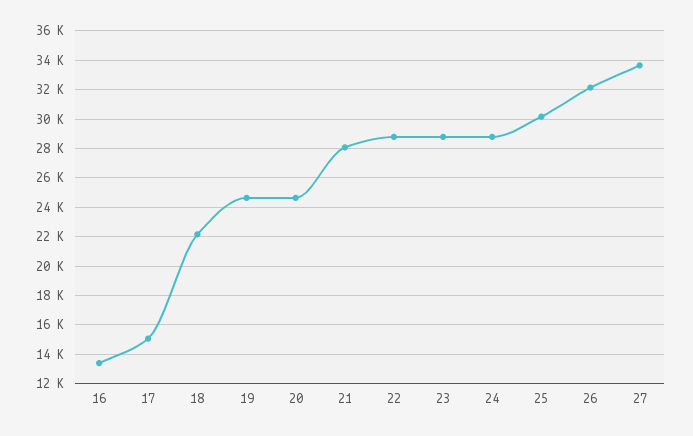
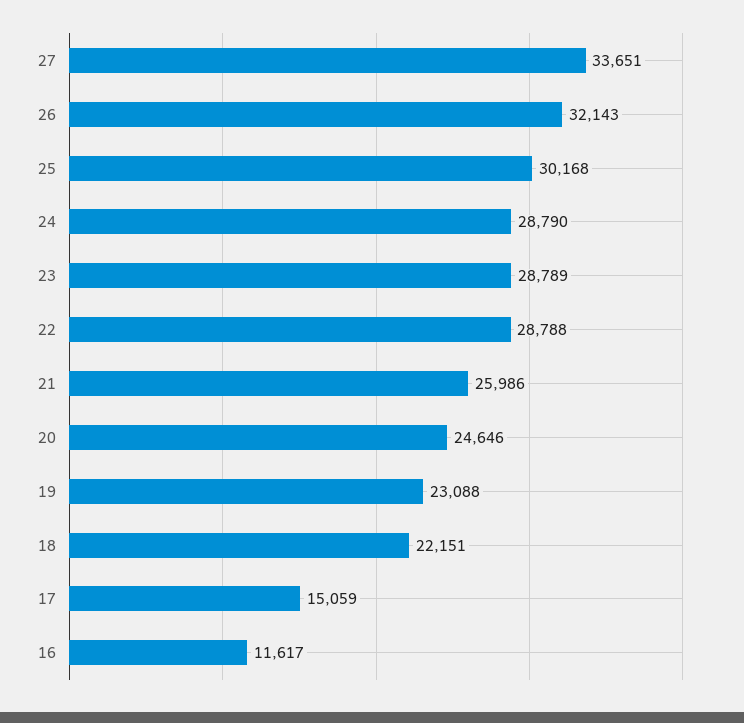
  {
-   "16": 13500,
+   "16": 11617,
    "17": 15059,
    "18": 22151,
-   "19": 24500,
+   "19": 23088,
    "20": 24646,
-   "21": 28000,
+   "21": 25986,
    "22": 28788,
    "23": 28789,
    "24": 28790,
    "25": 30168,
    "26": 32143,
    "27": 33651
  }

